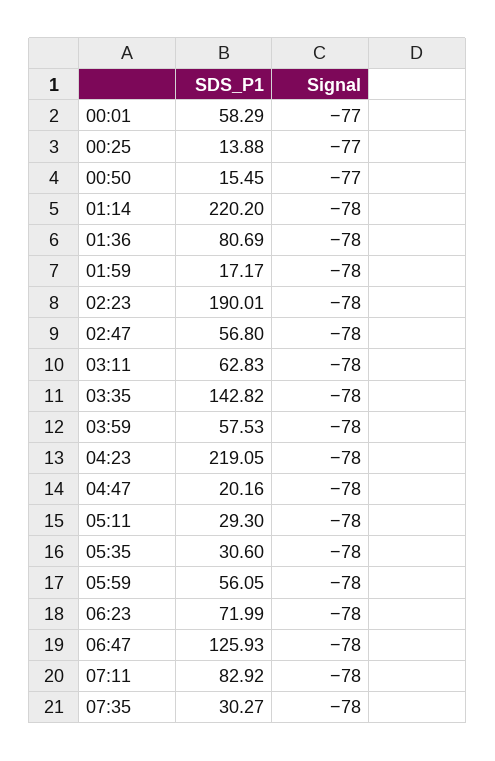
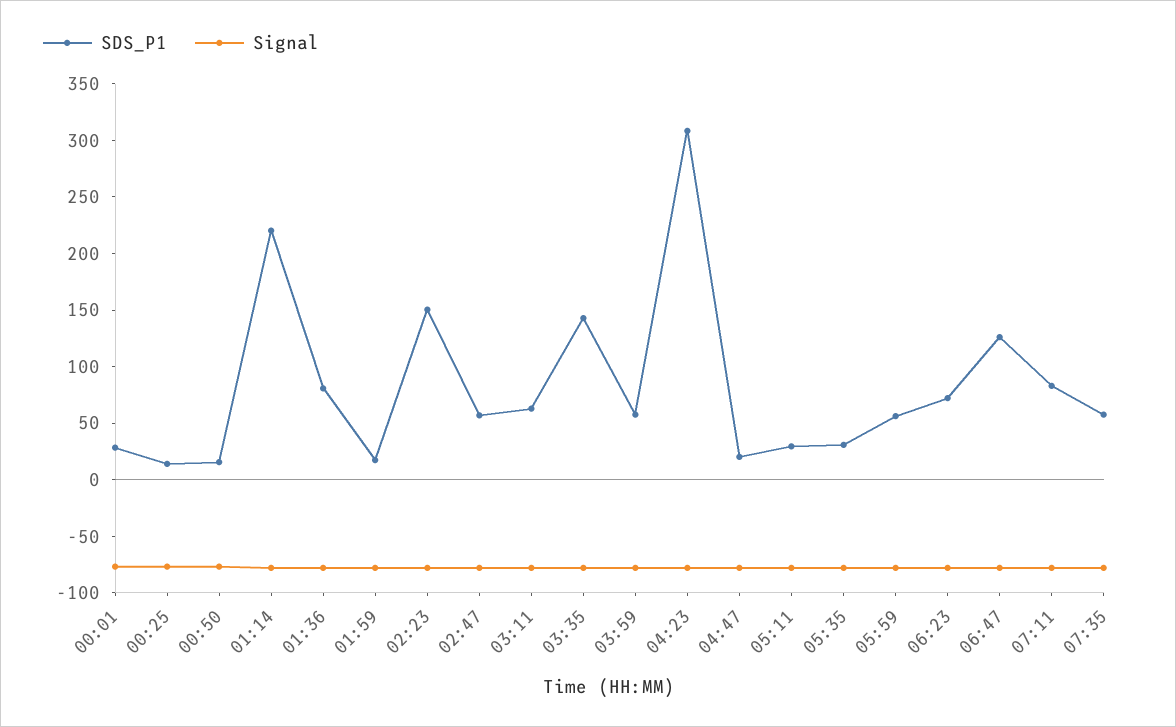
  {
    "SDS_P1": {
-     "00:01": 58.29,
+     "00:01": 30,
      "00:25": 13.88,
      "00:50": 15.45,
      "01:14": 220.2,
      "01:36": 80.69,
      "01:59": 17.17,
-     "02:23": 190.01,
+     "02:23": 150,
      "02:47": 56.8,
      "03:11": 62.83,
      "03:35": 142.82,
      "03:59": 57.53,
-     "04:23": 219.05,
+     "04:23": 310,
      "04:47": 20.16,
      "05:11": 29.3,
      "05:35": 30.6,
      "05:59": 56.05,
      "06:23": 71.99,
      "06:47": 125.93,
      "07:11": 82.92,
-     "07:35": 30.27
+     "07:35": 60
    },
    "Signal": {
      "00:01": -77,
      "00:25": -77,
      "00:50": -77,
      "01:14": -78,
      "01:36": -78,
      "01:59": -78,
      "02:23": -78,
      "02:47": -78,
      "03:11": -78,
      "03:35": -78,
      "03:59": -78,
      "04:23": -78,
      "04:47": -78,
      "05:11": -78,
      "05:35": -78,
      "05:59": -78,
      "06:23": -78,
      "06:47": -78,
      "07:11": -78,
      "07:35": -78
    }
  }

